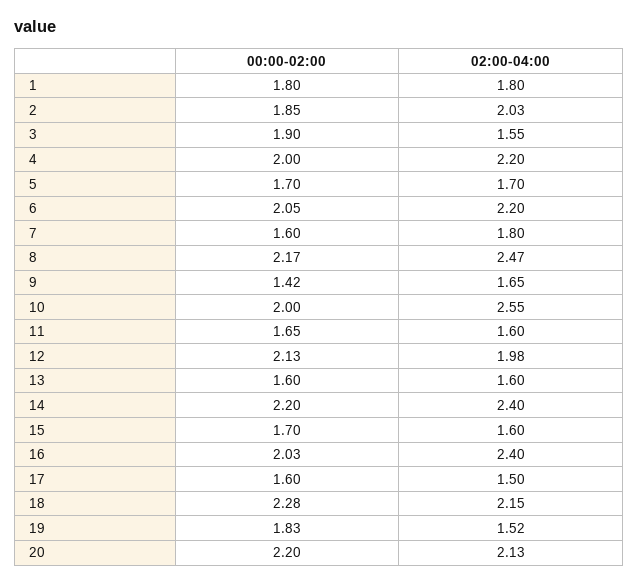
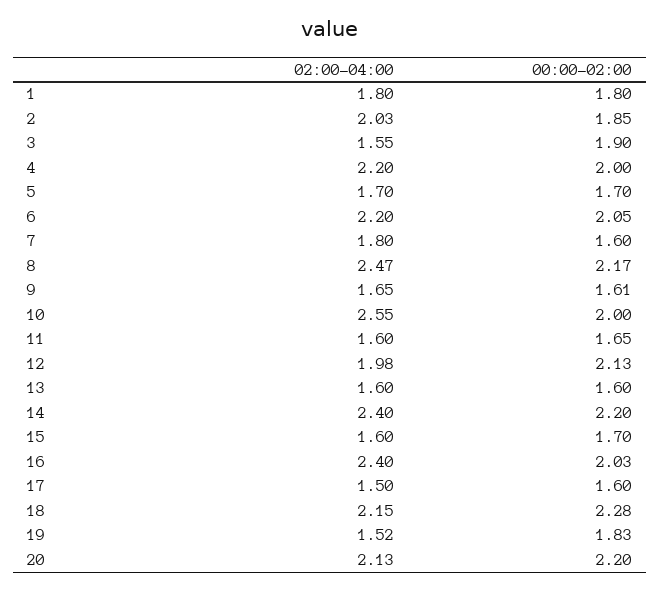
  {
    "00:00-02:00": {
      "1": 1.8,
      "2": 1.85,
      "3": 1.9,
      "4": 2,
      "5": 1.7,
      "6": 2.05,
      "7": 1.6,
      "8": 2.17,
-     "9": 1.42,
+     "9": 1.61,
      "10": 2,
      "11": 1.65,
      "12": 2.13,
      "13": 1.6,
      "14": 2.2,
      "15": 1.7,
      "16": 2.03,
      "17": 1.6,
      "18": 2.28,
      "19": 1.83,
      "20": 2.2
    },
    "02:00-04:00": {
      "1": 1.8,
      "2": 2.03,
      "3": 1.55,
      "4": 2.2,
      "5": 1.7,
      "6": 2.2,
      "7": 1.8,
      "8": 2.47,
      "9": 1.65,
      "10": 2.55,
      "11": 1.6,
      "12": 1.98,
      "13": 1.6,
      "14": 2.4,
      "15": 1.6,
      "16": 2.4,
      "17": 1.5,
      "18": 2.15,
      "19": 1.52,
      "20": 2.13
    }
  }

